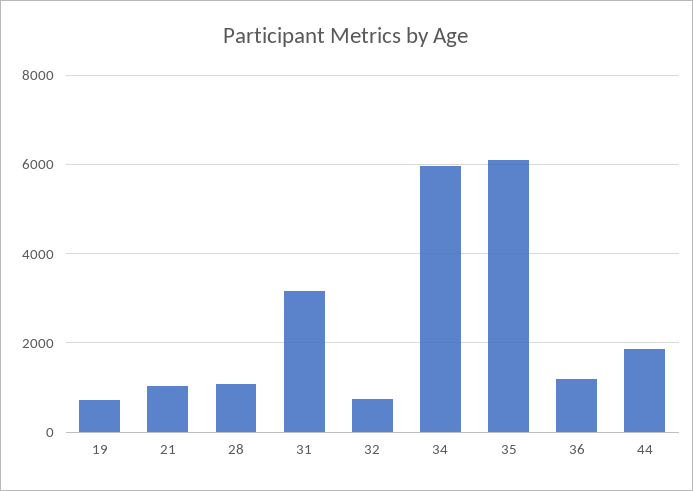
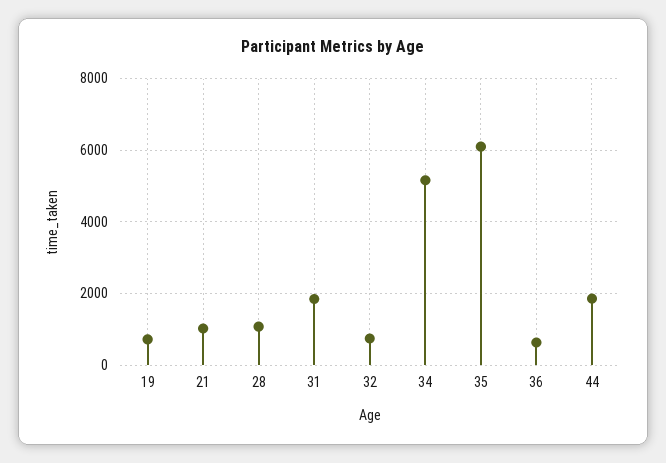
  {
    "19": 800,
    "21": 1000,
    "28": 1000,
-   "31": 3200,
+   "31": 1800,
    "32": 800,
-   "34": 6000,
+   "34": 5200,
    "35": 6200,
-   "36": 1200,
+   "36": 600,
    "44": 1800
  }

